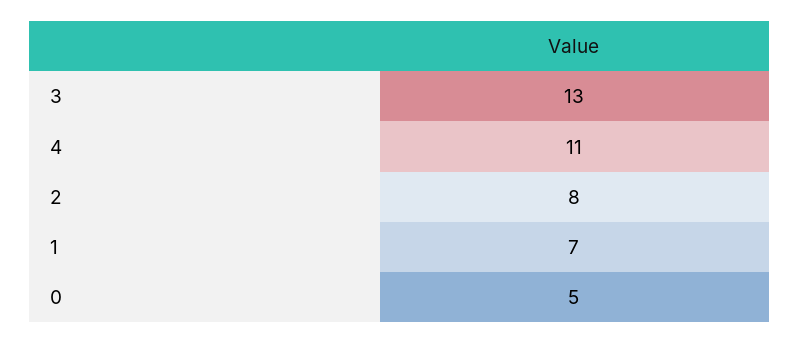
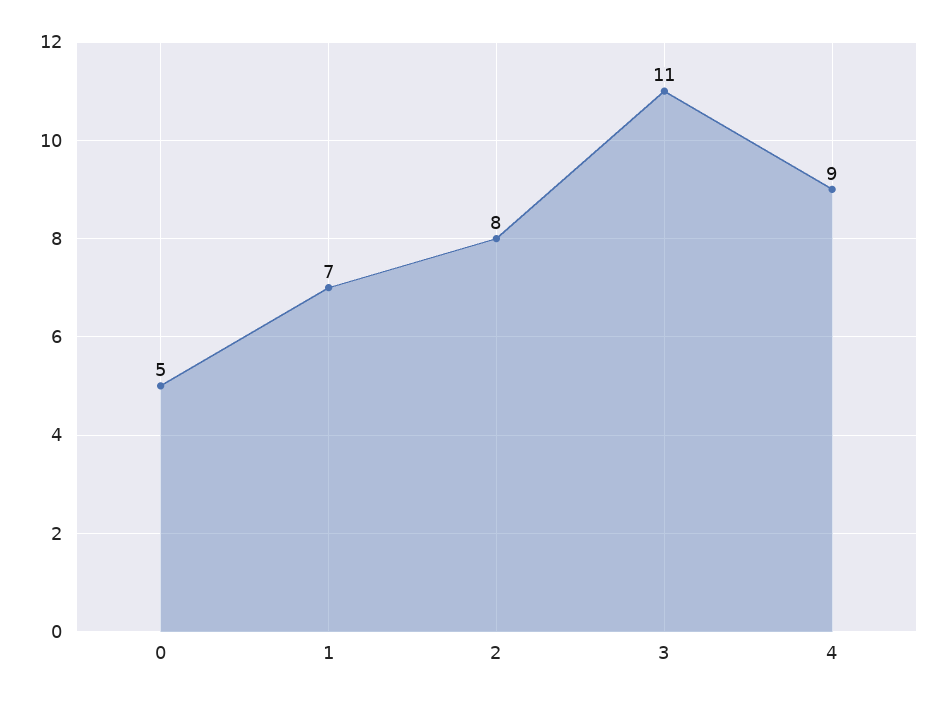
  {
-   "3": 13,
+   "3": 11,
-   "4": 11,
+   "4": 9,
    "2": 8,
    "1": 7,
    "0": 5
  }

